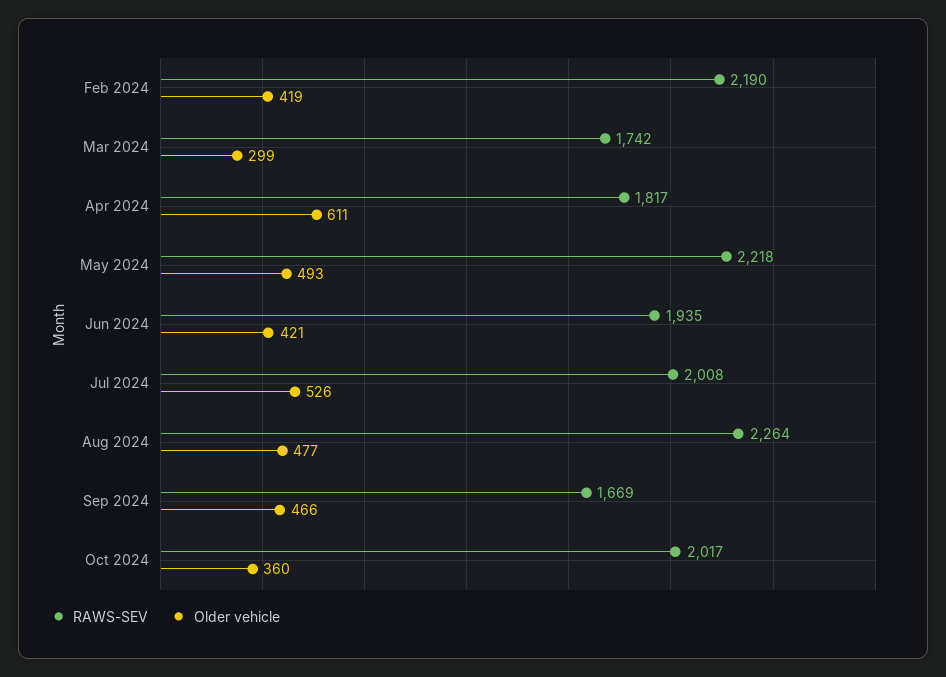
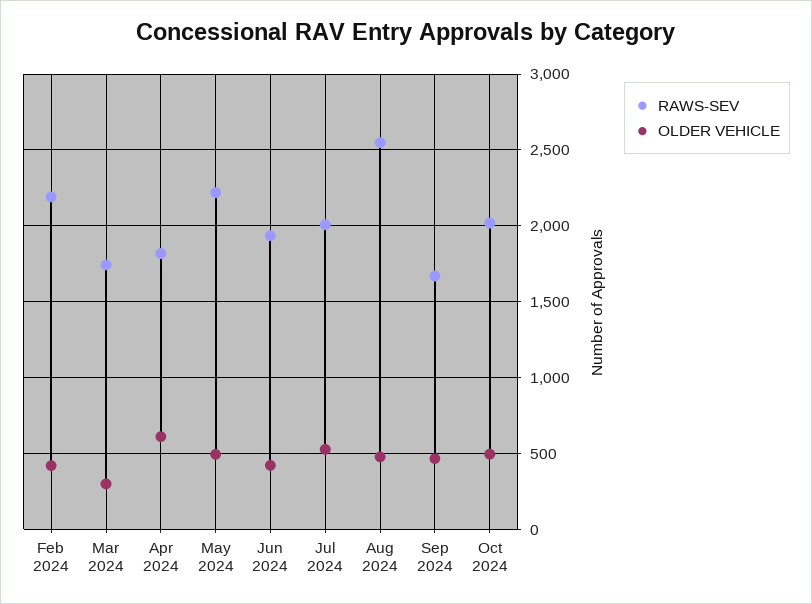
  {
    "RAWS-SEV": {
      "Feb 2024": 2190,
      "Mar 2024": 1742,
      "Apr 2024": 1817,
      "May 2024": 2218,
      "Jun 2024": 1935,
      "Jul 2024": 2008,
-     "Aug 2024": 2264,
+     "Aug 2024": 2550,
      "Sep 2024": 1669,
      "Oct 2024": 2017
    },
    "Older vehicle": {
      "Feb 2024": 419,
      "Mar 2024": 299,
      "Apr 2024": 611,
      "May 2024": 493,
      "Jun 2024": 421,
      "Jul 2024": 526,
      "Aug 2024": 477,
      "Sep 2024": 466,
-     "Oct 2024": 360
+     "Oct 2024": 500
    }
  }

